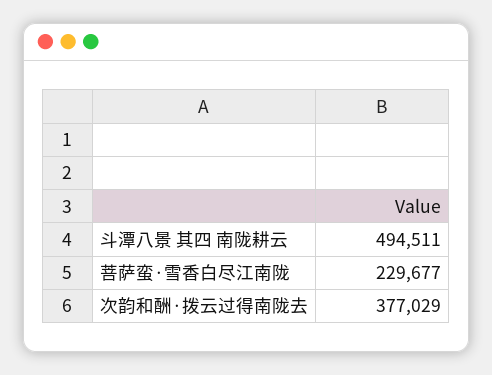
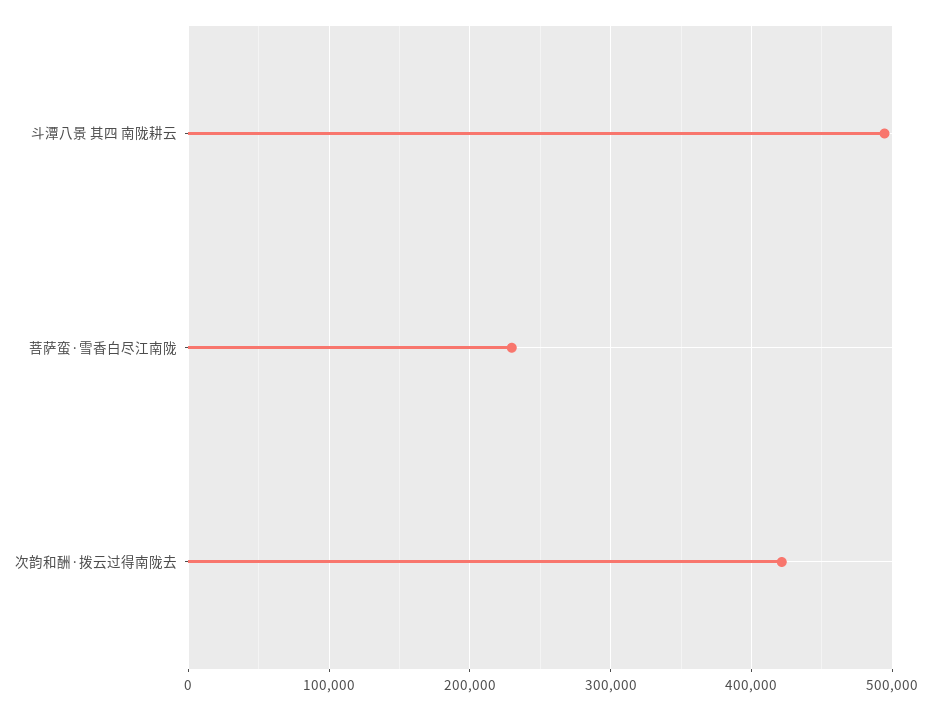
  {
    "斗潭八景 其四 南陇耕云": 494511,
    "菩萨蛮·雪香白尽江南陇": 229677,
-   "次韵和酬·拨云过得南陇去": 377029
+   "次韵和酬·拨云过得南陇去": 420000
  }

